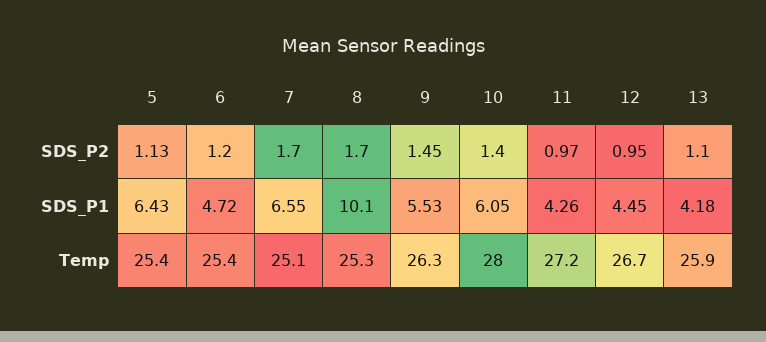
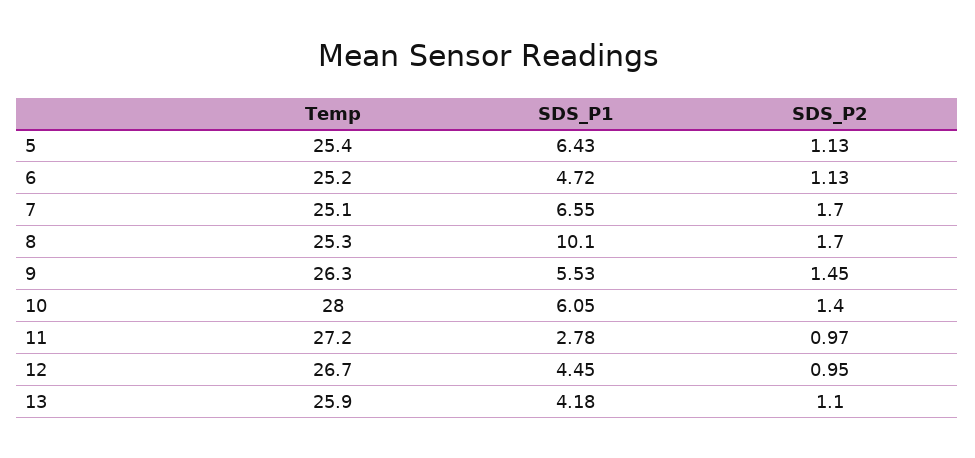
  {
    "5": {
      "SDS_P2": 1.13,
      "SDS_P1": 6.43,
      "Temp": 25.4
    },
    "6": {
-     "SDS_P2": 1.2,
+     "SDS_P2": 1.13,
      "SDS_P1": 4.72,
-     "Temp": 25.4
+     "Temp": 25.2
    },
    "7": {
      "SDS_P2": 1.7,
      "SDS_P1": 6.55,
      "Temp": 25.1
    },
    "8": {
      "SDS_P2": 1.7,
      "SDS_P1": 10.1,
      "Temp": 25.3
    },
    "9": {
      "SDS_P2": 1.45,
      "SDS_P1": 5.53,
      "Temp": 26.3
    },
    "10": {
      "SDS_P2": 1.4,
      "SDS_P1": 6.05,
      "Temp": 28
    },
    "11": {
      "SDS_P2": 0.97,
-     "SDS_P1": 4.26,
+     "SDS_P1": 2.78,
      "Temp": 27.2
    },
    "12": {
      "SDS_P2": 0.95,
      "SDS_P1": 4.45,
      "Temp": 26.7
    },
    "13": {
      "SDS_P2": 1.1,
      "SDS_P1": 4.18,
      "Temp": 25.9
    }
  }

